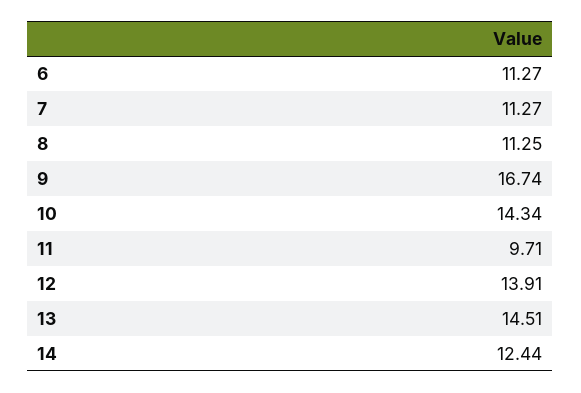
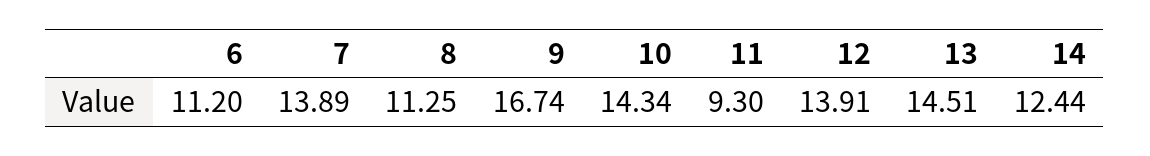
  {
-   "6": 11.27,
+   "6": 11.2,
-   "7": 11.27,
+   "7": 13.89,
    "8": 11.25,
    "9": 16.74,
    "10": 14.34,
-   "11": 9.71,
+   "11": 9.3,
    "12": 13.91,
    "13": 14.51,
    "14": 12.44
  }

